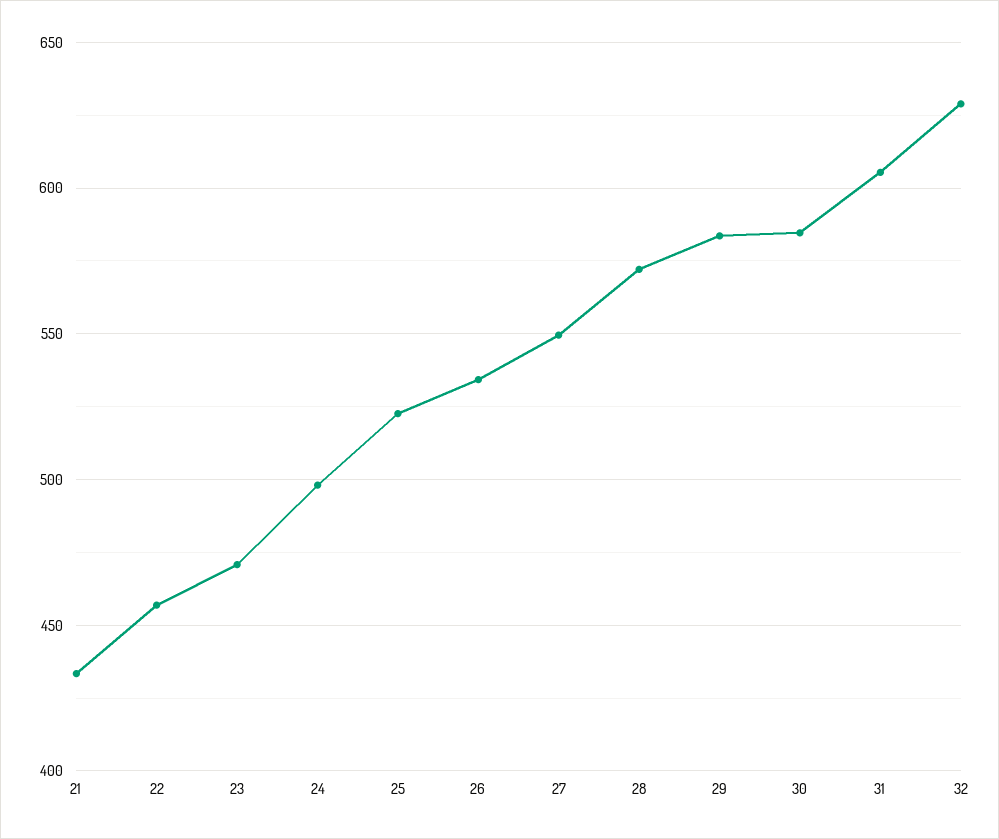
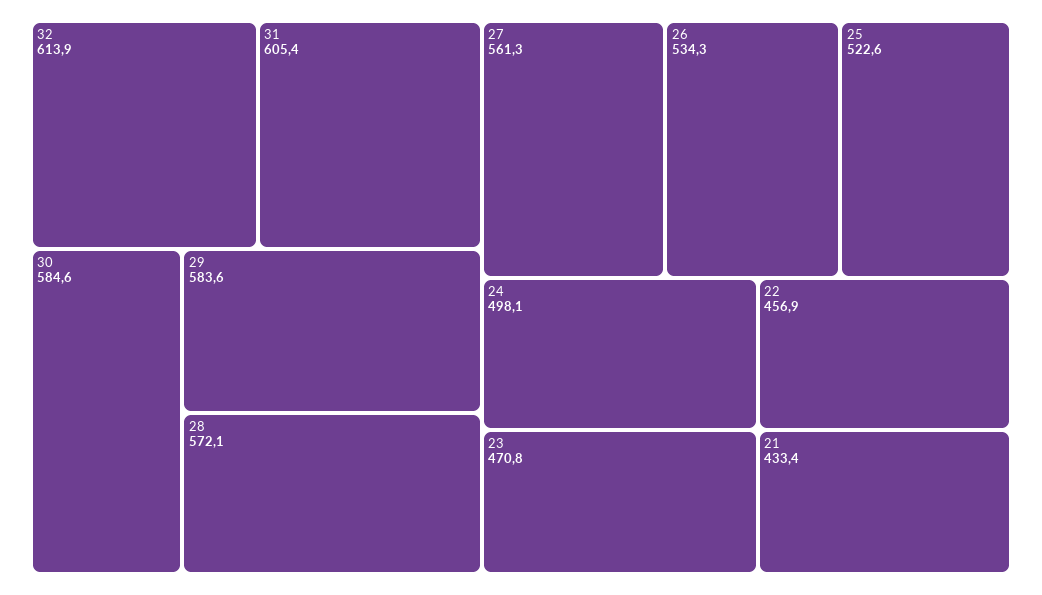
  {
    "21": 433.4,
    "22": 456.9,
    "23": 470.8,
    "24": 498.1,
    "25": 522.6,
    "26": 534.3,
-   "27": 550,
+   "27": 561.3,
    "28": 572.1,
    "29": 583.6,
    "30": 584.6,
    "31": 605.4,
-   "32": 630
+   "32": 613.9
  }

